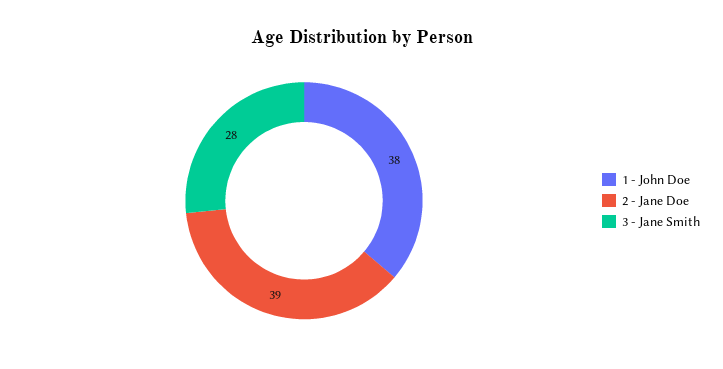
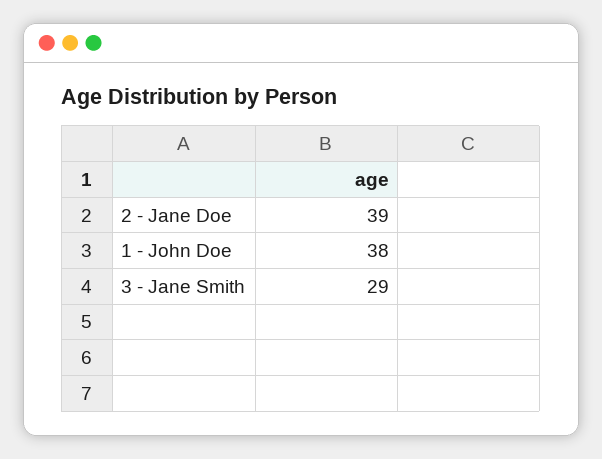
  {
    "1 - John Doe": 38,
    "2 - Jane Doe": 39,
-   "3 - Jane Smith": 28
+   "3 - Jane Smith": 29
  }

